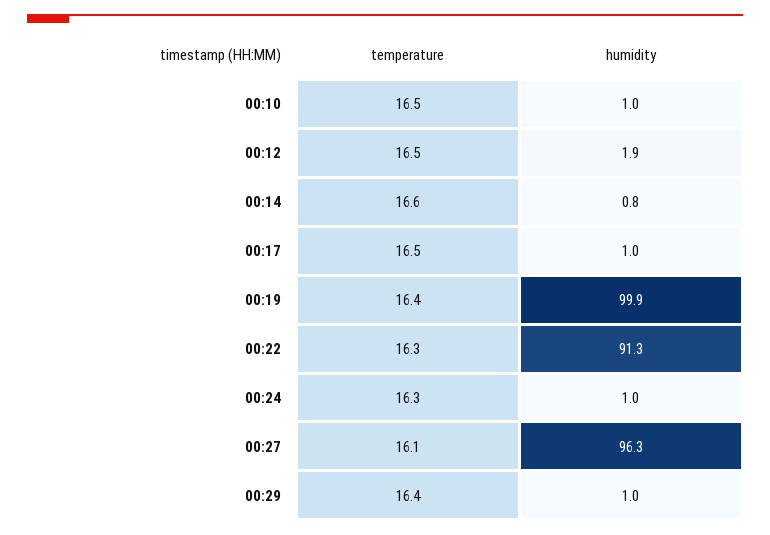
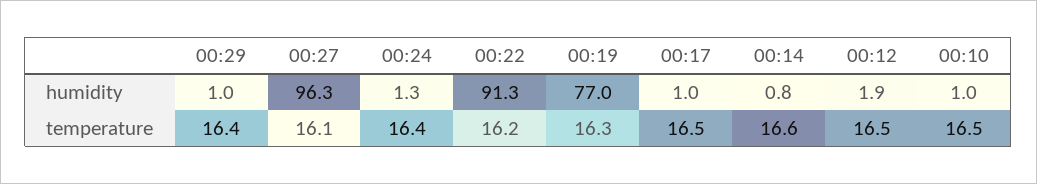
  {
    "temperature": {
      "00:10": 16.5,
      "00:12": 16.5,
      "00:14": 16.6,
      "00:17": 16.5,
-     "00:19": 16.4,
+     "00:19": 16.3,
-     "00:22": 16.3,
+     "00:22": 16.2,
-     "00:24": 16.3,
+     "00:24": 16.4,
      "00:27": 16.1,
      "00:29": 16.4
    },
    "humidity": {
      "00:10": 1,
      "00:12": 1.9,
      "00:14": 0.8,
      "00:17": 1,
-     "00:19": 99.9,
+     "00:19": 77,
      "00:22": 91.3,
-     "00:24": 1,
+     "00:24": 1.3,
      "00:27": 96.3,
      "00:29": 1
    }
  }

